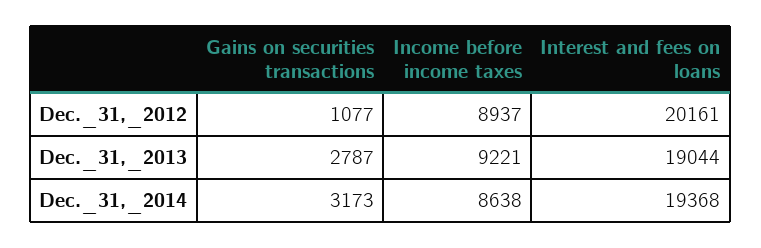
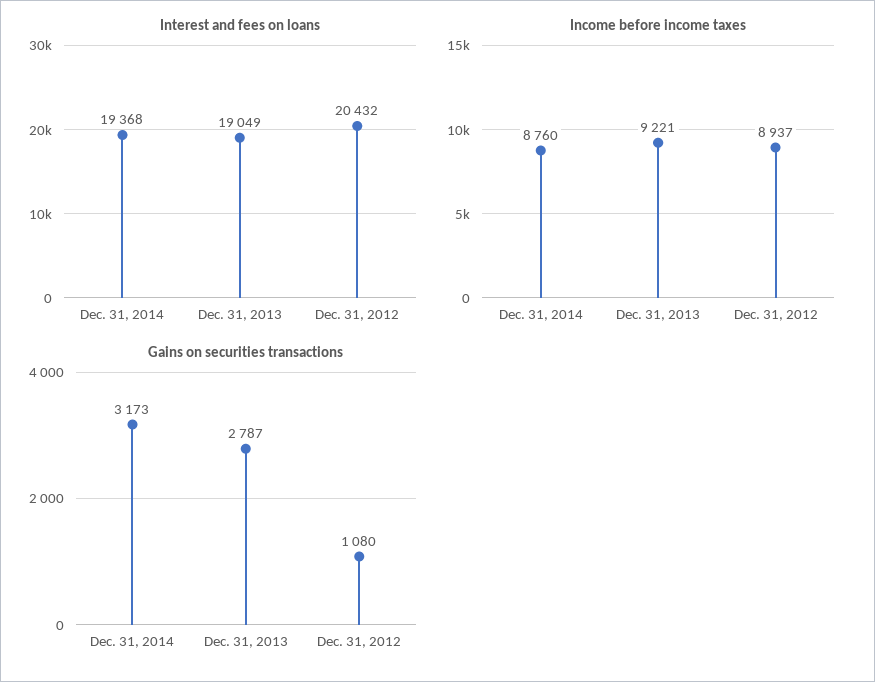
  {
    "Gains on securities transactions": {
-     "Dec._31,_2012": 1077,
+     "Dec._31,_2012": 1080,
      "Dec._31,_2013": 2787,
      "Dec._31,_2014": 3173
    },
    "Income before income taxes": {
      "Dec._31,_2012": 8937,
      "Dec._31,_2013": 9221,
-     "Dec._31,_2014": 8638
+     "Dec._31,_2014": 8760
    },
    "Interest and fees on loans": {
-     "Dec._31,_2012": 20161,
+     "Dec._31,_2012": 20432,
-     "Dec._31,_2013": 19044,
+     "Dec._31,_2013": 19049,
      "Dec._31,_2014": 19368
    }
  }

